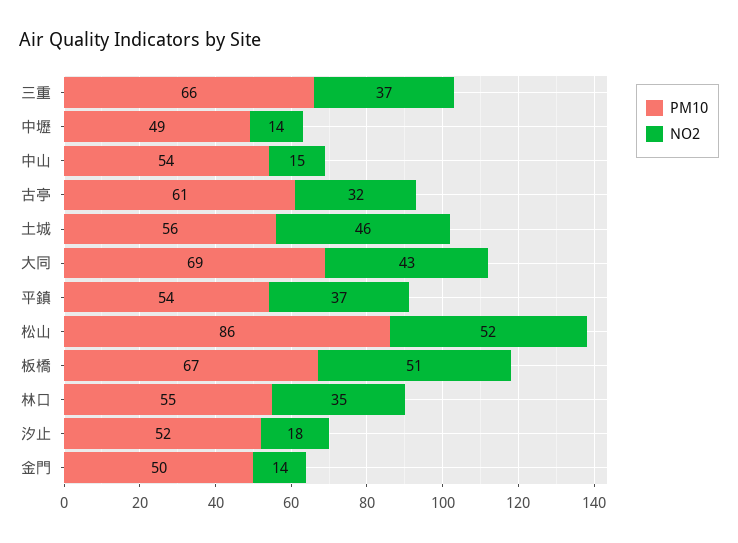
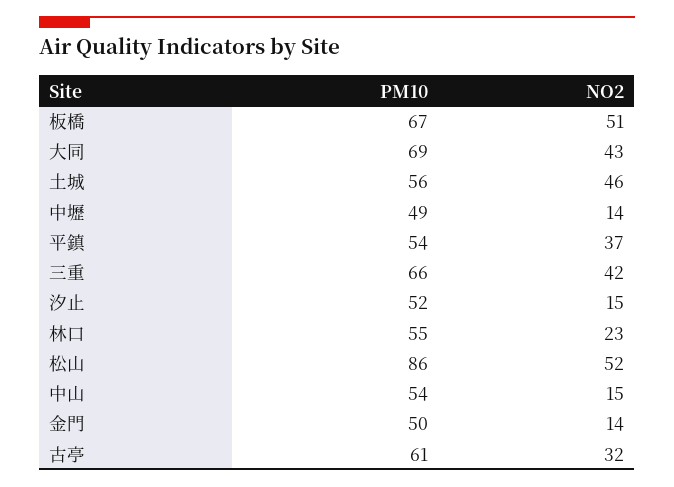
  {
    "PM10": {
      "三重": 66,
      "中壢": 49,
      "中山": 54,
      "古亭": 61,
      "土城": 56,
      "大同": 69,
      "平鎮": 54,
      "松山": 86,
      "板橋": 67,
      "林口": 55,
      "汐止": 52,
      "金門": 50
    },
    "NO2": {
-     "三重": 37,
+     "三重": 42,
      "中壢": 14,
      "中山": 15,
      "古亭": 32,
      "土城": 46,
      "大同": 43,
      "平鎮": 37,
      "松山": 52,
      "板橋": 51,
-     "林口": 35,
+     "林口": 23,
-     "汐止": 18,
+     "汐止": 15,
      "金門": 14
    }
  }

